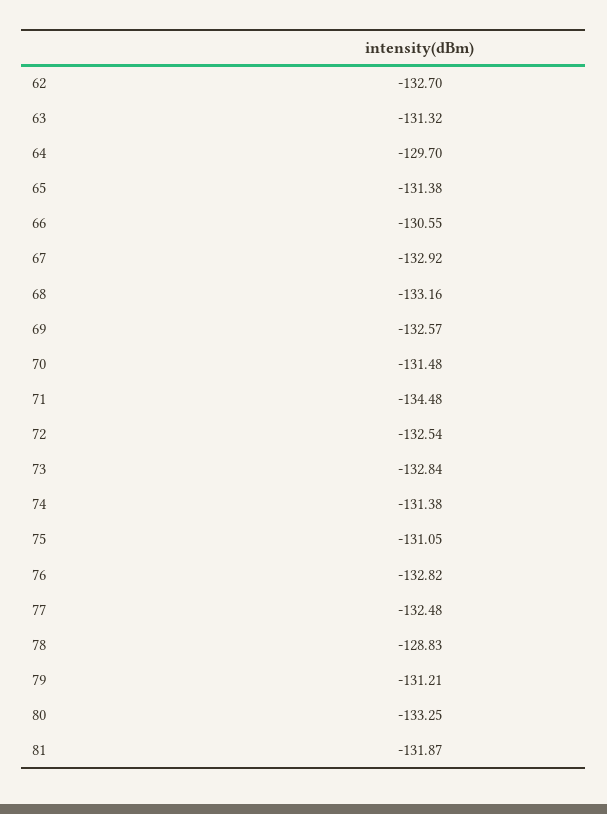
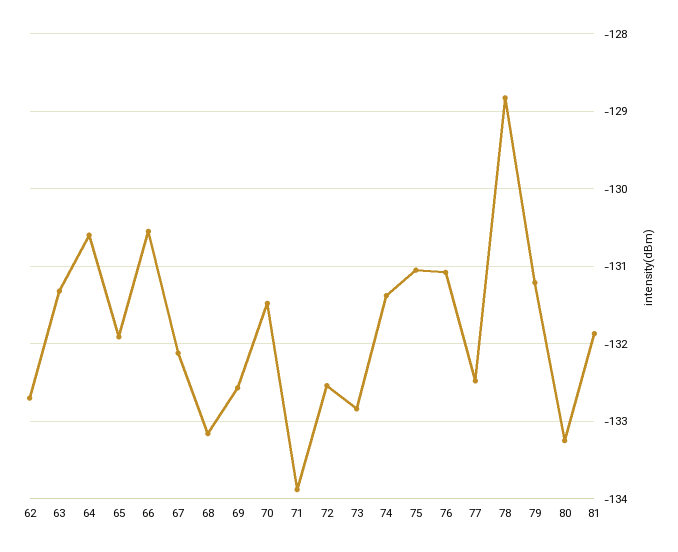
  {
    "62": -132.7,
    "63": -131.32,
-   "64": -129.7,
+   "64": -130.6,
-   "65": -131.38,
+   "65": -131.9,
    "66": -130.55,
-   "67": -132.92,
+   "67": -132.1,
    "68": -133.16,
    "69": -132.57,
    "70": -131.48,
-   "71": -134.48,
+   "71": -133.9,
    "72": -132.54,
    "73": -132.84,
    "74": -131.38,
    "75": -131.05,
-   "76": -132.82,
+   "76": -131.1,
    "77": -132.48,
    "78": -128.83,
    "79": -131.21,
    "80": -133.25,
    "81": -131.87
  }

